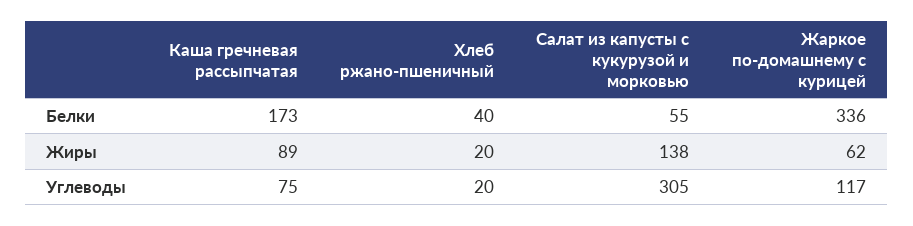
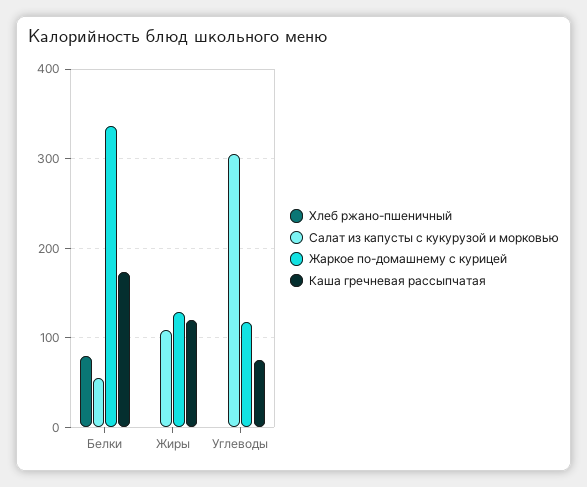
  {
    "Каша гречневая рассыпчатая": {
      "Белки": 173,
-     "Жиры": 89,
+     "Жиры": 120,
      "Углеводы": 75
    },
    "Хлеб ржано-пшеничный": {
-     "Белки": 40,
+     "Белки": 80,
-     "Жиры": 20,
+     "Жиры": 0,
-     "Углеводы": 20
+     "Углеводы": 0
    },
    "Салат из капусты с кукурузой и морковью": {
      "Белки": 55,
-     "Жиры": 138,
+     "Жиры": 110,
      "Углеводы": 305
    },
    "Жаркое по-домашнему с курицей": {
      "Белки": 336,
-     "Жиры": 62,
+     "Жиры": 130,
      "Углеводы": 117
    }
  }

